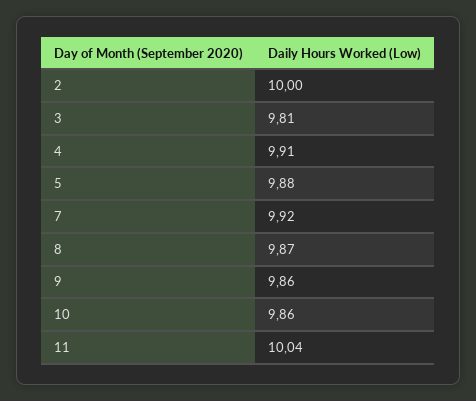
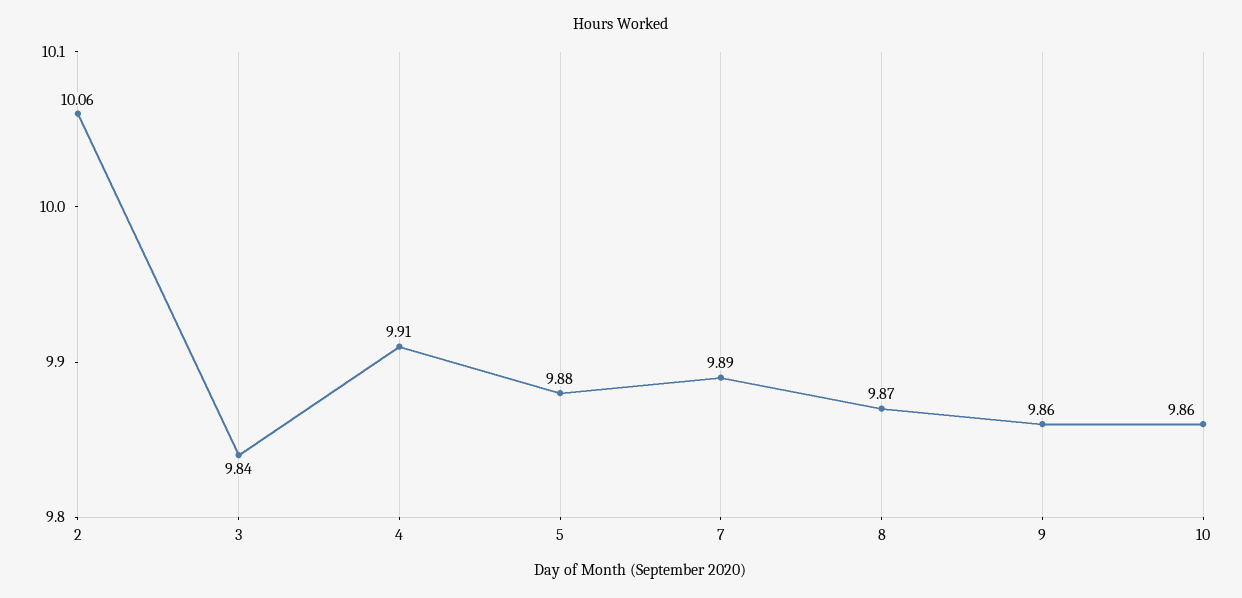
  {
-   "2": 10,
+   "2": 10.06,
-   "3": 9.81,
+   "3": 9.84,
    "4": 9.91,
    "5": 9.88,
-   "7": 9.92,
+   "7": 9.89,
    "8": 9.87,
    "9": 9.86,
-   "10": 9.86,
+   "10": 9.86
-   "11": 10.04
  }

